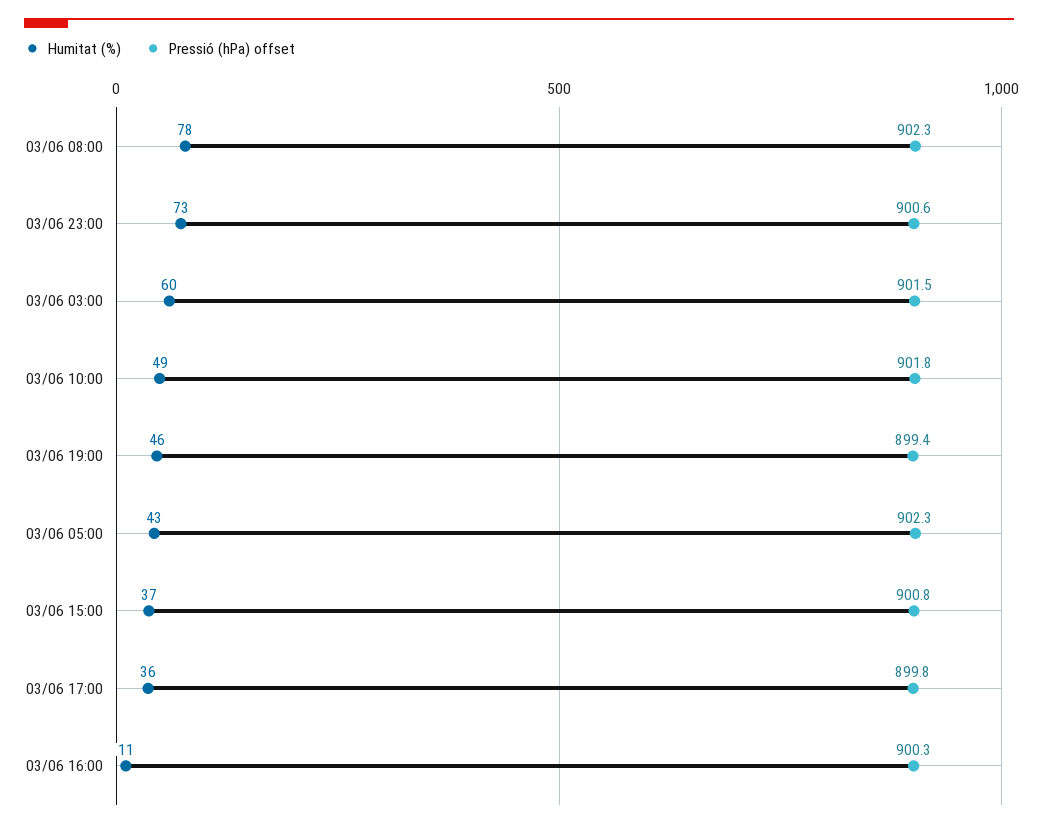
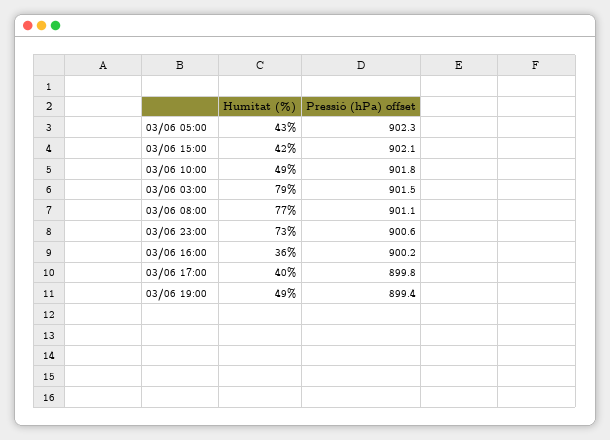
  {
    "Humitat (%)": {
-     "03/06 08:00": 78,
+     "03/06 08:00": 77,
      "03/06 23:00": 73,
-     "03/06 03:00": 60,
+     "03/06 03:00": 79,
      "03/06 10:00": 49,
-     "03/06 19:00": 46,
+     "03/06 19:00": 49,
      "03/06 05:00": 43,
-     "03/06 15:00": 37,
+     "03/06 15:00": 42,
-     "03/06 17:00": 36,
+     "03/06 17:00": 40,
-     "03/06 16:00": 11
+     "03/06 16:00": 36
    },
    "Pressió (hPa) offset": {
-     "03/06 08:00": 902.3,
+     "03/06 08:00": 901.1,
      "03/06 23:00": 900.6,
      "03/06 03:00": 901.5,
      "03/06 10:00": 901.8,
      "03/06 19:00": 899.4,
      "03/06 05:00": 902.3,
-     "03/06 15:00": 900.8,
+     "03/06 15:00": 902.1,
      "03/06 17:00": 899.8,
-     "03/06 16:00": 900.3
+     "03/06 16:00": 900.2
    }
  }

